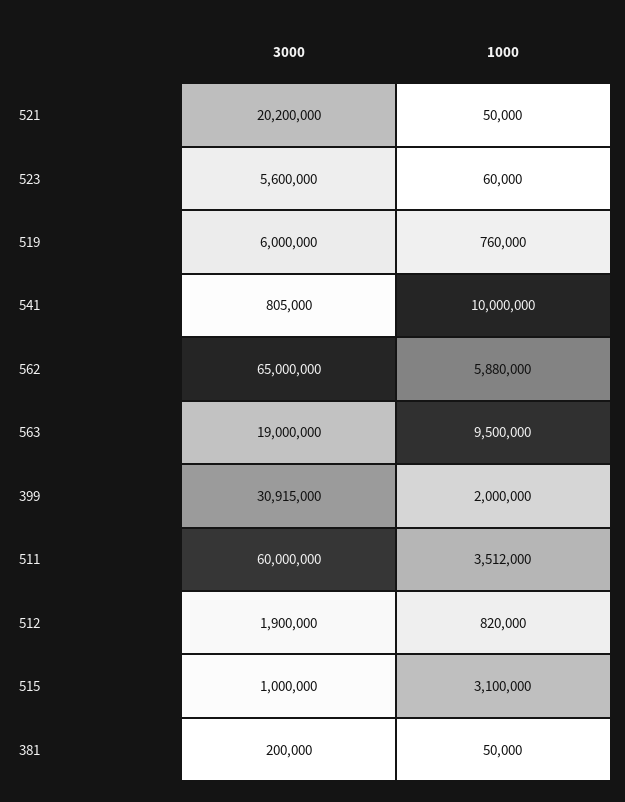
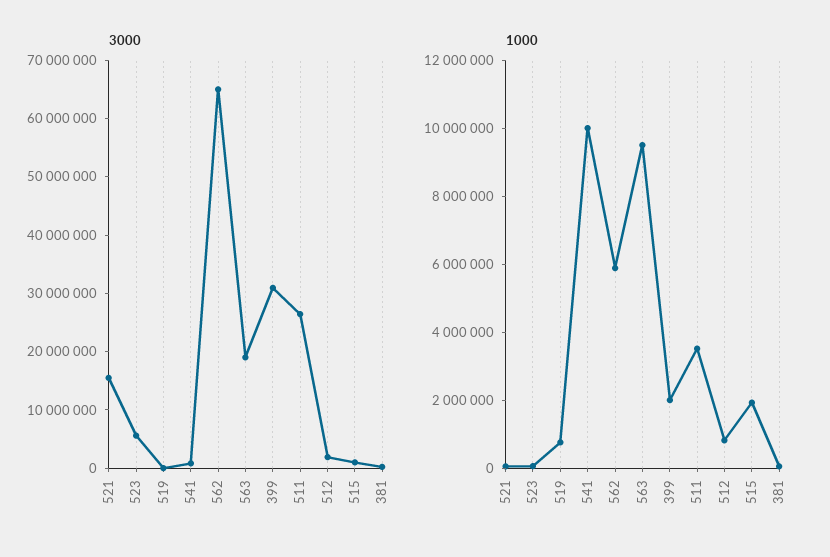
  {
    "3000": {
-     "521": 20200000,
+     "521": 16000000,
      "523": 5600000,
-     "519": 6000000,
+     "519": 0,
      "541": 805000,
      "562": 65000000,
      "563": 19000000,
      "399": 30915000,
-     "511": 60000000,
+     "511": 26000000,
      "512": 1900000,
      "515": 1000000,
      "381": 200000
    },
    "1000": {
      "521": 50000,
      "523": 60000,
      "519": 760000,
      "541": 10000000,
      "562": 5880000,
      "563": 9500000,
      "399": 2000000,
      "511": 3512000,
      "512": 820000,
-     "515": 3100000,
+     "515": 2000000,
      "381": 50000
    }
  }

